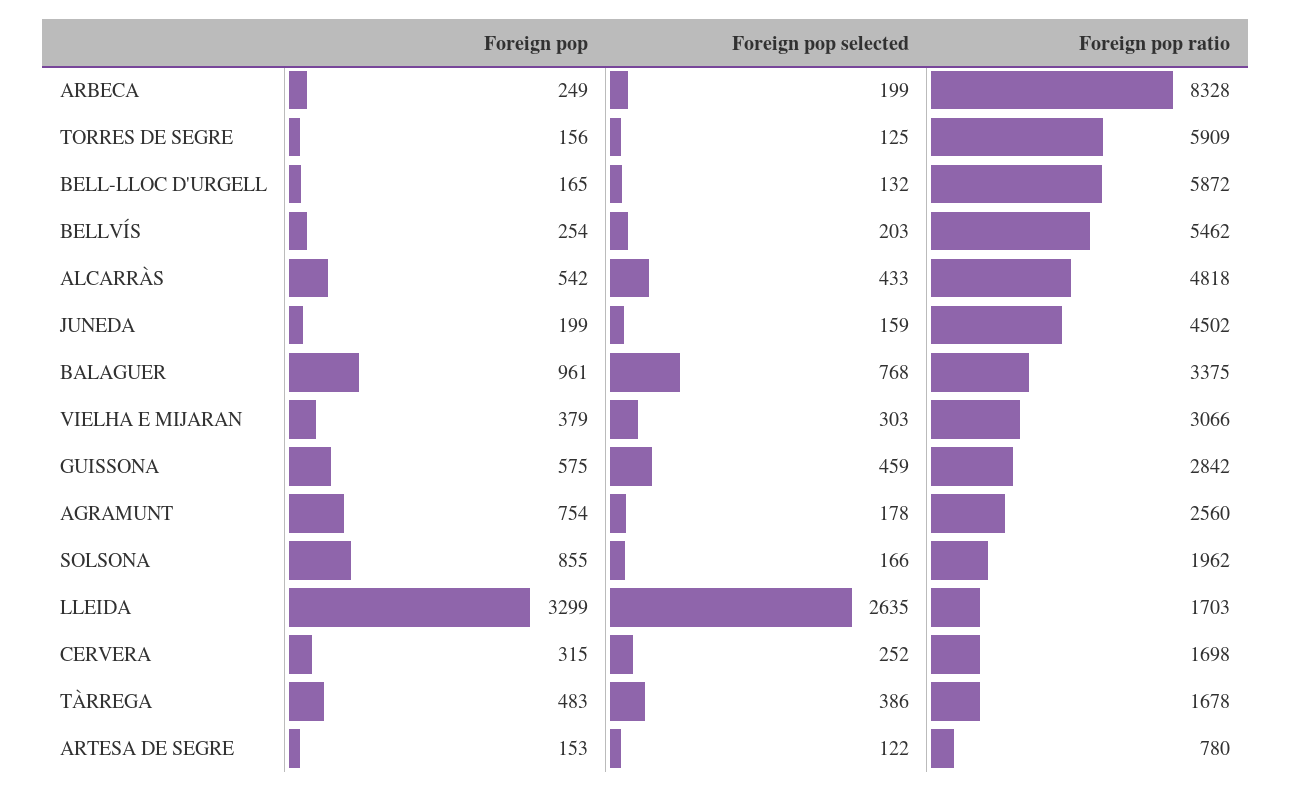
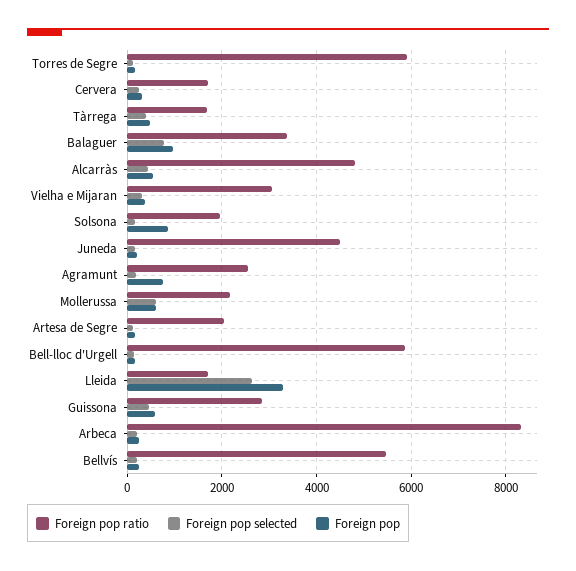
  {
    "Foreign pop": {
      "ARBECA": 249,
      "TORRES DE SEGRE": 156,
      "BELL-LLOC D'URGELL": 165,
      "BELLVÍS": 254,
      "ALCARRÀS": 542,
      "JUNEDA": 199,
      "BALAGUER": 961,
      "VIELHA E MIJARAN": 379,
      "GUISSONA": 575,
      "AGRAMUNT": 754,
      "SOLSONA": 855,
      "LLEIDA": 3299,
      "CERVERA": 315,
      "TÀRREGA": 483,
-     "ARTESA DE SEGRE": 153
+     "ARTESA DE SEGRE": 153,
+     "Mollerussa": 600
    },
    "Foreign pop selected": {
      "ARBECA": 199,
      "TORRES DE SEGRE": 125,
      "BELL-LLOC D'URGELL": 132,
      "BELLVÍS": 203,
      "ALCARRÀS": 433,
      "JUNEDA": 159,
      "BALAGUER": 768,
      "VIELHA E MIJARAN": 303,
      "GUISSONA": 459,
      "AGRAMUNT": 178,
      "SOLSONA": 166,
      "LLEIDA": 2635,
      "CERVERA": 252,
      "TÀRREGA": 386,
-     "ARTESA DE SEGRE": 122
+     "ARTESA DE SEGRE": 122,
+     "Mollerussa": 600
    },
    "Foreign pop ratio": {
      "ARBECA": 8328,
      "TORRES DE SEGRE": 5909,
      "BELL-LLOC D'URGELL": 5872,
      "BELLVÍS": 5462,
      "ALCARRÀS": 4818,
      "JUNEDA": 4502,
      "BALAGUER": 3375,
      "VIELHA E MIJARAN": 3066,
      "GUISSONA": 2842,
      "AGRAMUNT": 2560,
      "SOLSONA": 1962,
      "LLEIDA": 1703,
      "CERVERA": 1698,
      "TÀRREGA": 1678,
-     "ARTESA DE SEGRE": 780
+     "ARTESA DE SEGRE": 2000,
+     "Mollerussa": 2200
    }
  }

